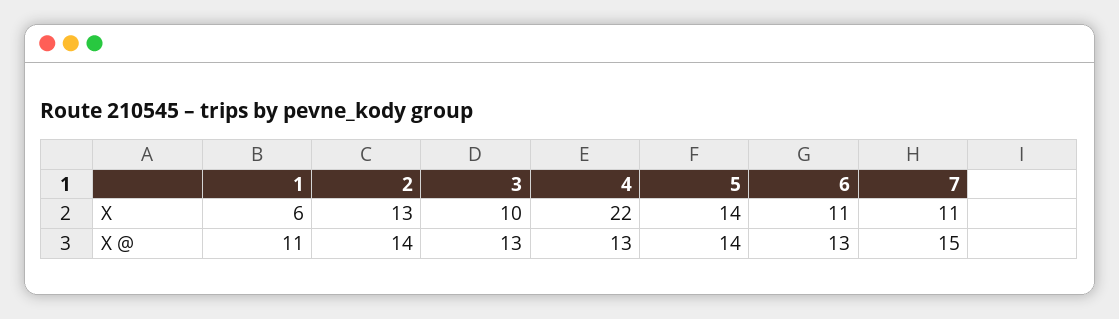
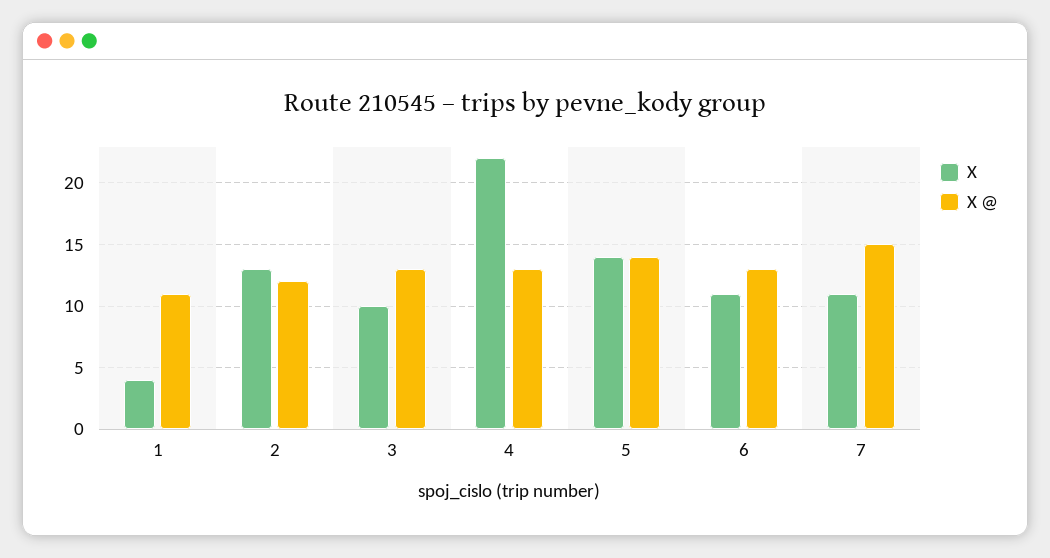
  {
    "X": {
-     "1": 6,
+     "1": 4,
      "2": 13,
      "3": 10,
      "4": 22,
      "5": 14,
      "6": 11,
      "7": 11
    },
    "X @": {
      "1": 11,
-     "2": 14,
+     "2": 12,
      "3": 13,
      "4": 13,
      "5": 14,
      "6": 13,
      "7": 15
    }
  }

